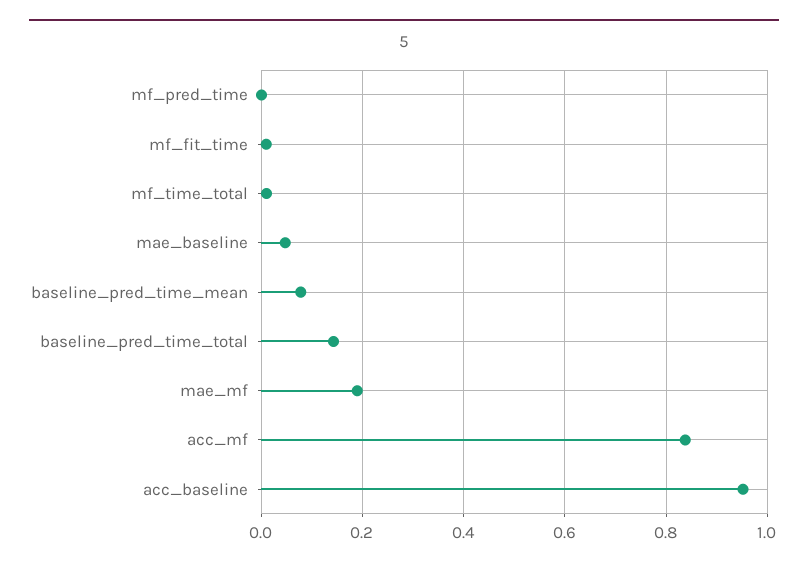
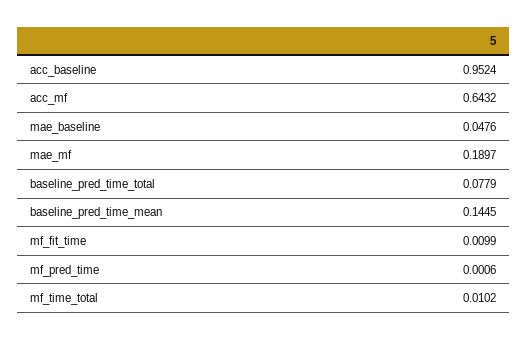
  {
    "mf_pred_time": 0.0006,
    "mf_fit_time": 0.0099,
    "mf_time_total": 0.0102,
    "mae_baseline": 0.0476,
-   "baseline_pred_time_mean": 0.08,
+   "baseline_pred_time_mean": 0.1445,
-   "baseline_pred_time_total": 0.14,
+   "baseline_pred_time_total": 0.0779,
    "mae_mf": 0.1897,
-   "acc_mf": 0.84,
+   "acc_mf": 0.6432,
    "acc_baseline": 0.9524
  }

